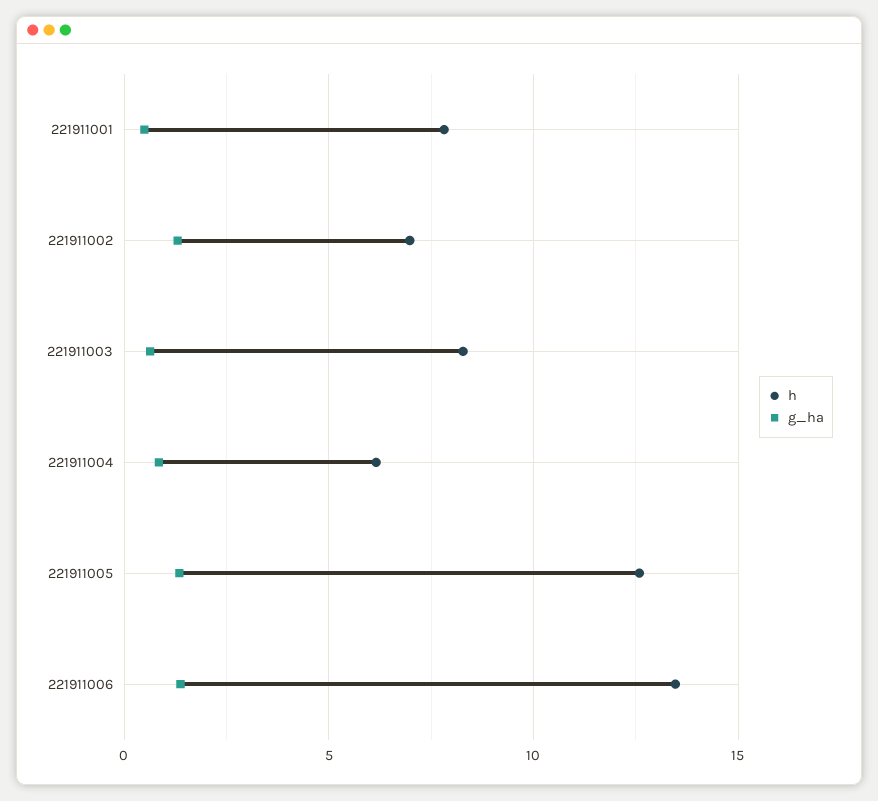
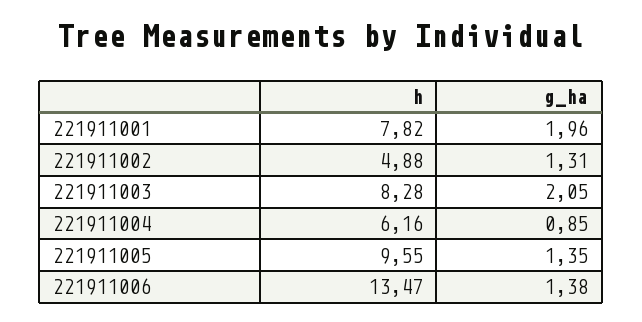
  {
    "h": {
      "221911001": 7.82,
-     "221911002": 7,
+     "221911002": 4.88,
      "221911003": 8.28,
      "221911004": 6.16,
-     "221911005": 12.5,
+     "221911005": 9.55,
      "221911006": 13.47
    },
    "g_ha": {
-     "221911001": 0.5,
+     "221911001": 1.96,
      "221911002": 1.31,
-     "221911003": 0.5,
+     "221911003": 2.05,
      "221911004": 0.85,
      "221911005": 1.35,
      "221911006": 1.38
    }
  }

